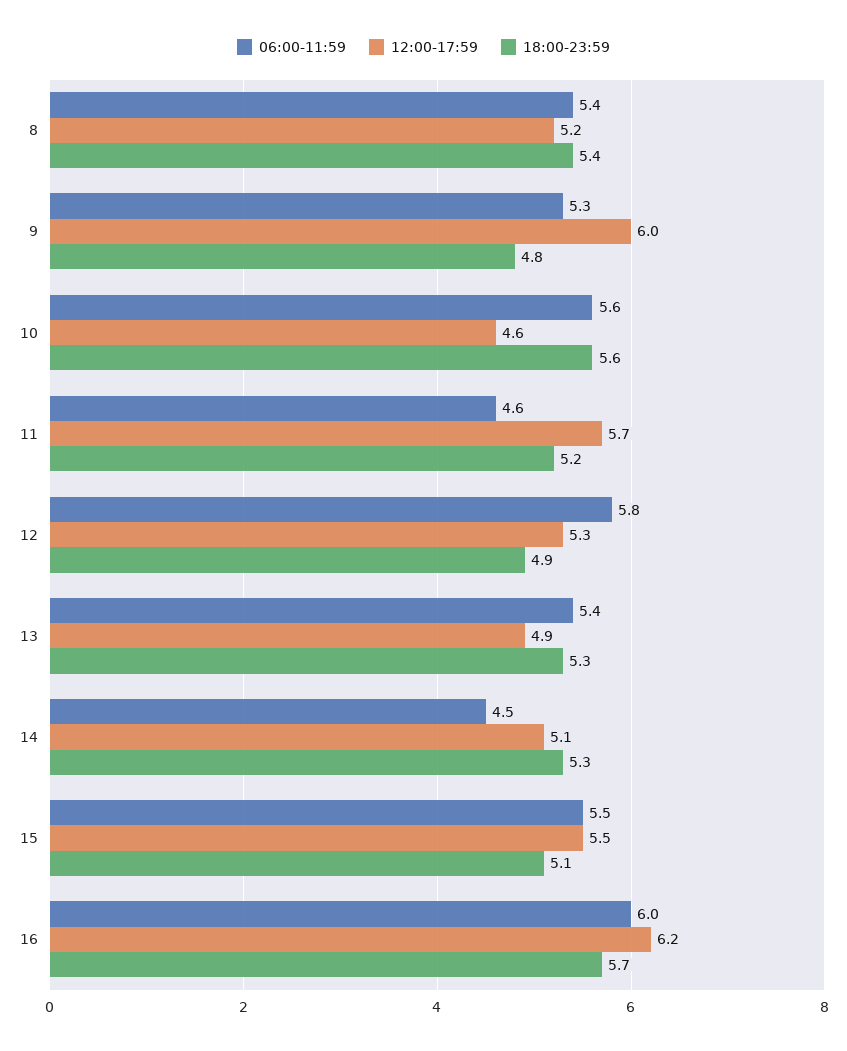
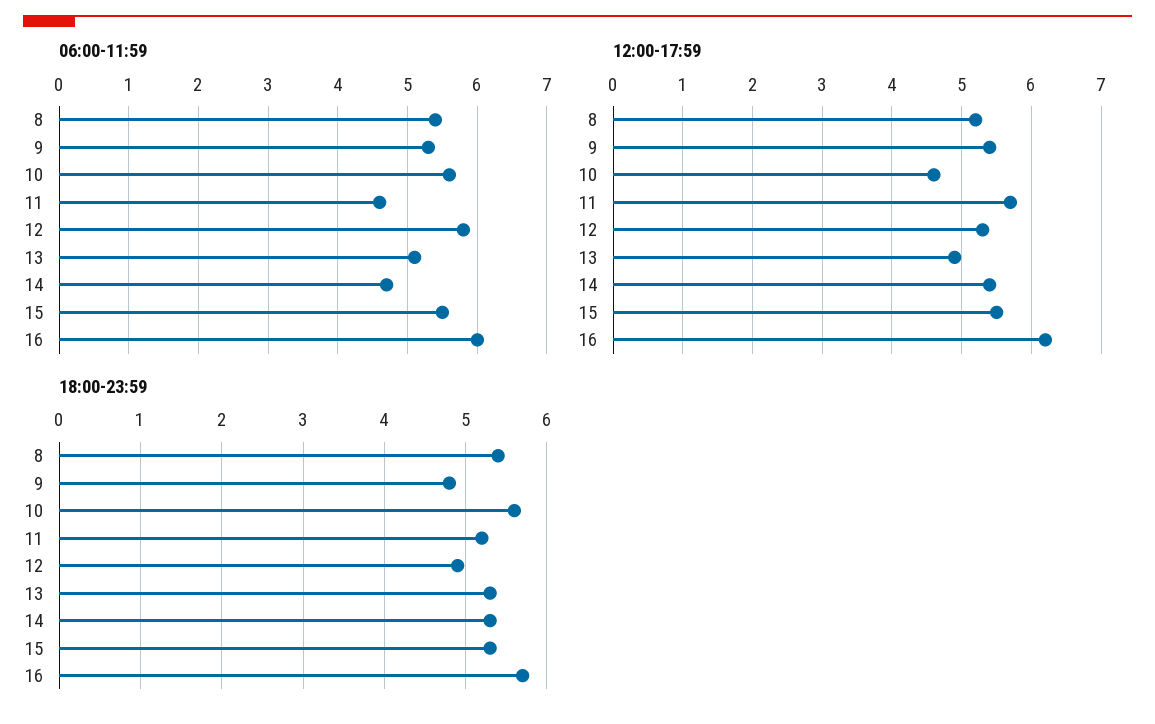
  {
    "06:00-11:59": {
      "8": 5.4,
      "9": 5.3,
      "10": 5.6,
      "11": 4.6,
      "12": 5.8,
-     "13": 5.4,
+     "13": 5.1,
-     "14": 4.5,
+     "14": 4.7,
      "15": 5.5,
      "16": 6
    },
    "12:00-17:59": {
      "8": 5.2,
-     "9": 6,
+     "9": 5.4,
      "10": 4.6,
      "11": 5.7,
      "12": 5.3,
      "13": 4.9,
-     "14": 5.1,
+     "14": 5.4,
      "15": 5.5,
      "16": 6.2
    },
    "18:00-23:59": {
      "8": 5.4,
      "9": 4.8,
      "10": 5.6,
      "11": 5.2,
      "12": 4.9,
      "13": 5.3,
      "14": 5.3,
-     "15": 5.1,
+     "15": 5.3,
      "16": 5.7
    }
  }

